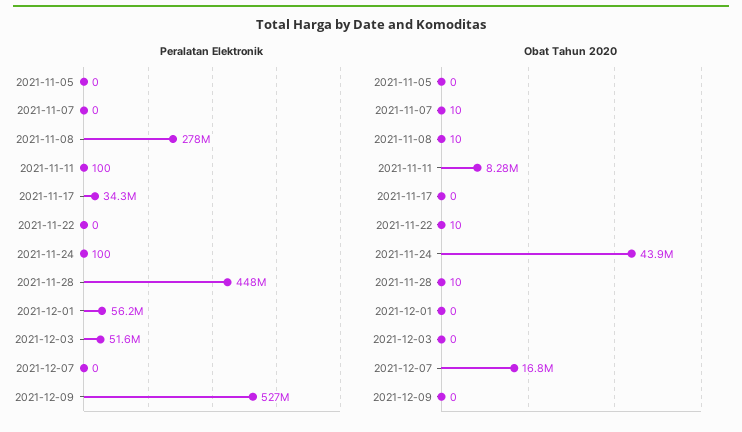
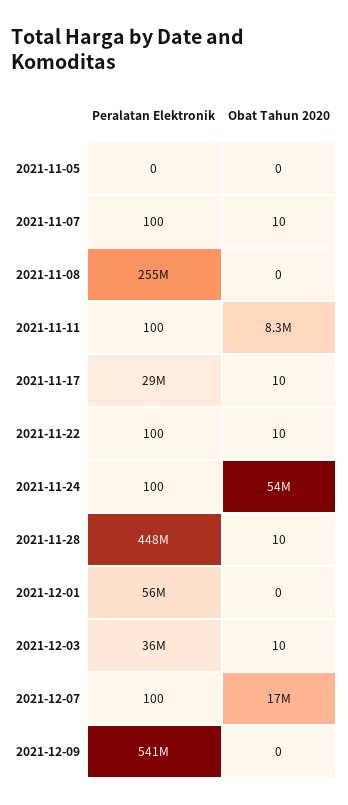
  {
    "Peralatan Elektronik": {
      "2021-11-05": 0,
-     "2021-11-07": 0,
+     "2021-11-07": 100,
-     "2021-11-08": 278000000,
+     "2021-11-08": 255000000,
      "2021-11-11": 100,
-     "2021-11-17": 34300000,
+     "2021-11-17": 29000000,
-     "2021-11-22": 0,
+     "2021-11-22": 100,
      "2021-11-24": 100,
      "2021-11-28": 448000000,
      "2021-12-01": 56200000,
-     "2021-12-03": 51600000,
+     "2021-12-03": 36000000,
-     "2021-12-07": 0,
+     "2021-12-07": 100,
-     "2021-12-09": 527000000
+     "2021-12-09": 541000000
    },
    "Obat Tahun 2020": {
      "2021-11-05": 0,
      "2021-11-07": 10,
-     "2021-11-08": 10,
+     "2021-11-08": 0,
      "2021-11-11": 8280000,
-     "2021-11-17": 0,
+     "2021-11-17": 10,
      "2021-11-22": 10,
-     "2021-11-24": 43900000,
+     "2021-11-24": 54000000,
      "2021-11-28": 10,
      "2021-12-01": 0,
-     "2021-12-03": 0,
+     "2021-12-03": 10,
      "2021-12-07": 16800000,
      "2021-12-09": 0
    }
  }

